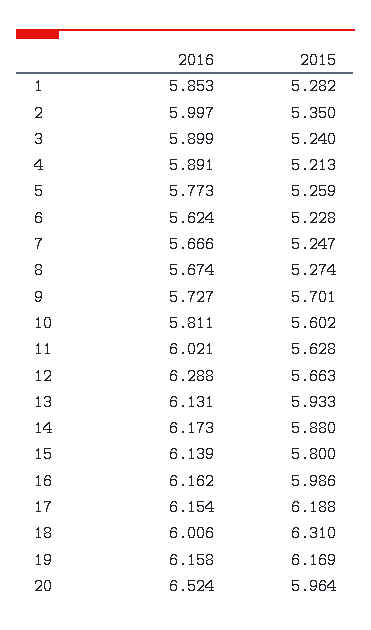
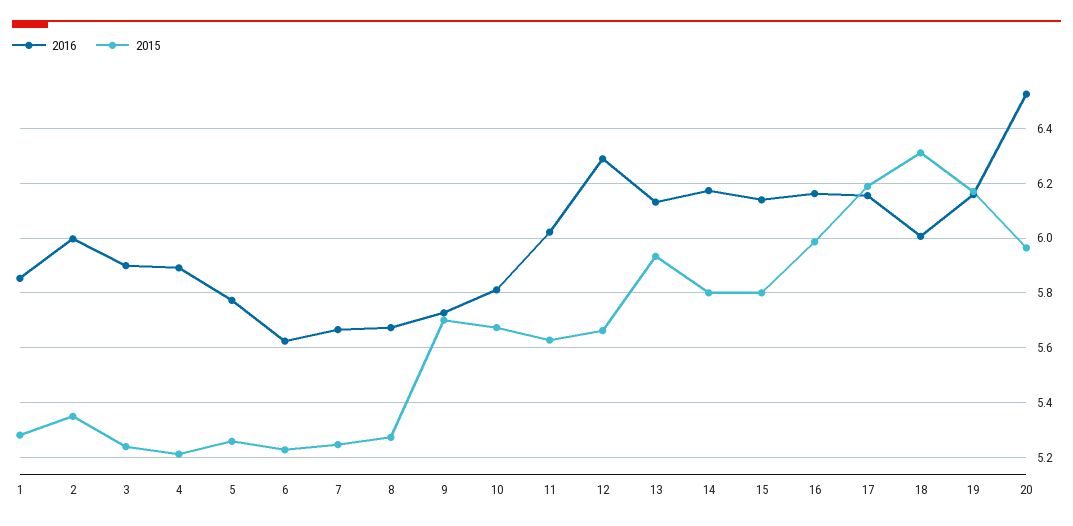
  {
    "2016": {
      "1": 5.853,
      "2": 5.997,
      "3": 5.899,
      "4": 5.891,
      "5": 5.773,
      "6": 5.624,
      "7": 5.666,
      "8": 5.674,
      "9": 5.727,
      "10": 5.811,
      "11": 6.021,
      "12": 6.288,
      "13": 6.131,
      "14": 6.173,
      "15": 6.139,
      "16": 6.162,
      "17": 6.154,
      "18": 6.006,
      "19": 6.158,
      "20": 6.524
    },
    "2015": {
      "1": 5.282,
      "2": 5.35,
      "3": 5.24,
      "4": 5.213,
      "5": 5.259,
      "6": 5.228,
      "7": 5.247,
      "8": 5.274,
      "9": 5.701,
-     "10": 5.602,
+     "10": 5.675,
      "11": 5.628,
      "12": 5.663,
      "13": 5.933,
-     "14": 5.88,
+     "14": 5.8,
      "15": 5.8,
      "16": 5.986,
      "17": 6.188,
      "18": 6.31,
      "19": 6.169,
      "20": 5.964
    }
  }

